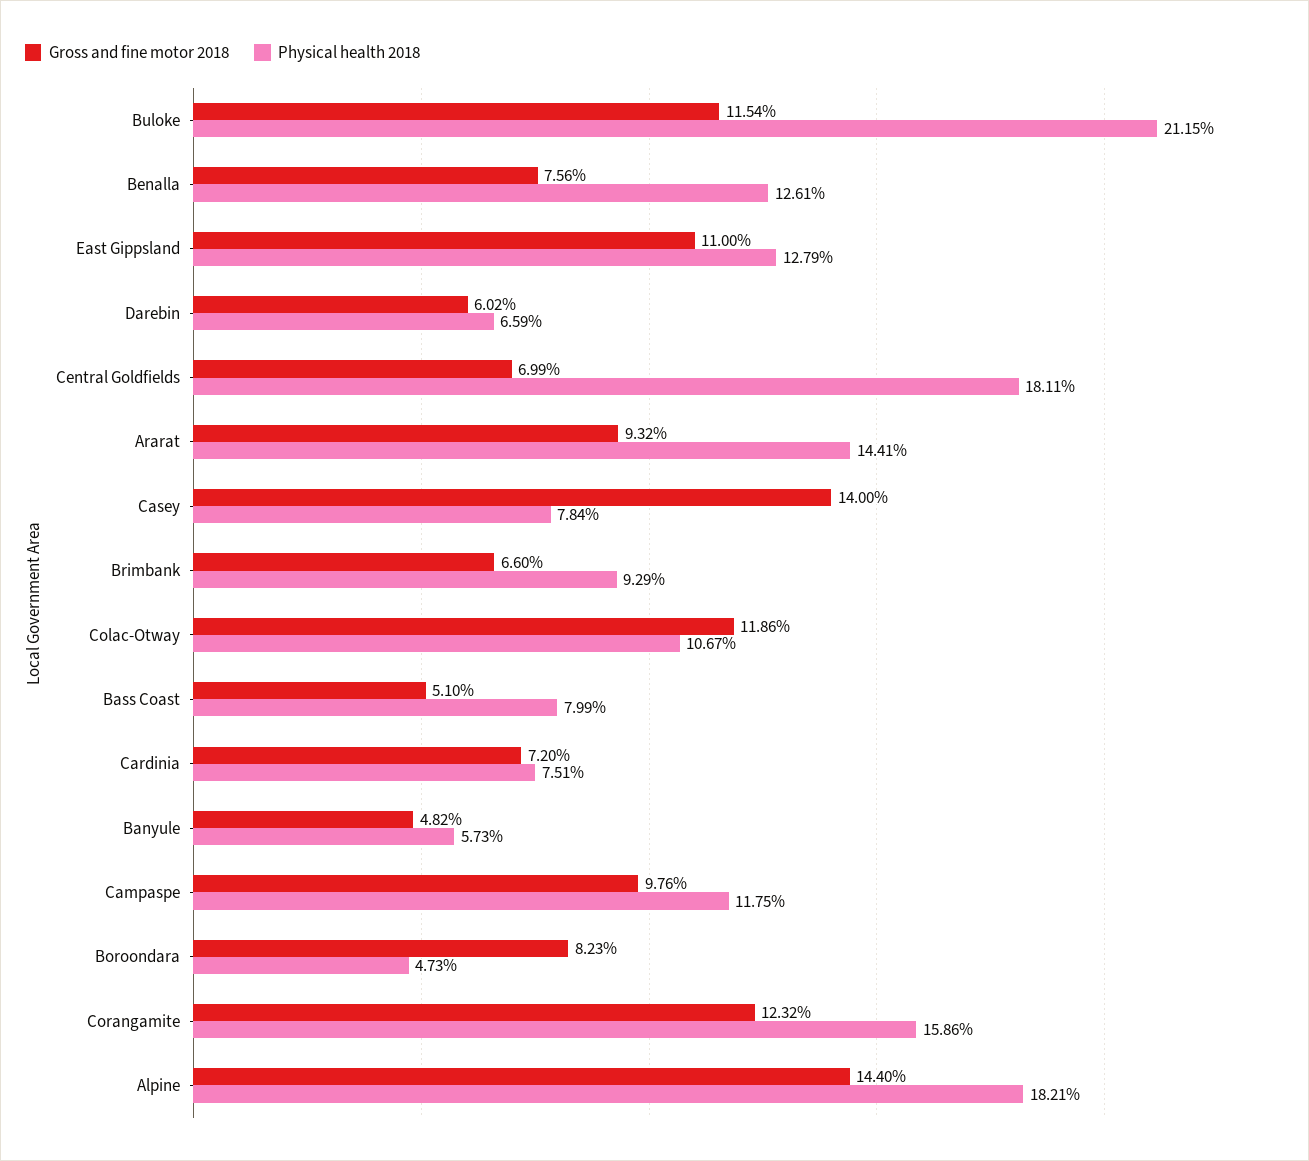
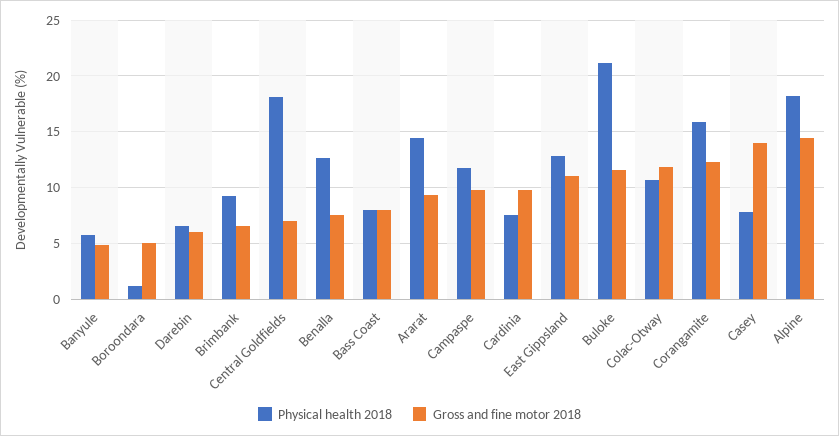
  {
    "Gross and fine motor 2018": {
      "Buloke": 11.54,
      "Benalla": 7.56,
      "East Gippsland": 11,
      "Darebin": 6.02,
      "Central Goldfields": 6.99,
      "Ararat": 9.32,
      "Casey": 14,
      "Brimbank": 6.6,
      "Colac-Otway": 11.86,
-     "Bass Coast": 5.1,
+     "Bass Coast": 8,
-     "Cardinia": 7.2,
+     "Cardinia": 10,
      "Banyule": 4.82,
      "Campaspe": 9.76,
-     "Boroondara": 8.23,
+     "Boroondara": 5,
      "Corangamite": 12.32,
      "Alpine": 14.4
    },
    "Physical health 2018": {
      "Buloke": 21.15,
      "Benalla": 12.61,
      "East Gippsland": 12.79,
      "Darebin": 6.59,
      "Central Goldfields": 18.11,
      "Ararat": 14.41,
      "Casey": 7.84,
      "Brimbank": 9.29,
      "Colac-Otway": 10.67,
      "Bass Coast": 7.99,
      "Cardinia": 7.51,
      "Banyule": 5.73,
      "Campaspe": 11.75,
-     "Boroondara": 4.73,
+     "Boroondara": 1,
      "Corangamite": 15.86,
      "Alpine": 18.21
    }
  }

